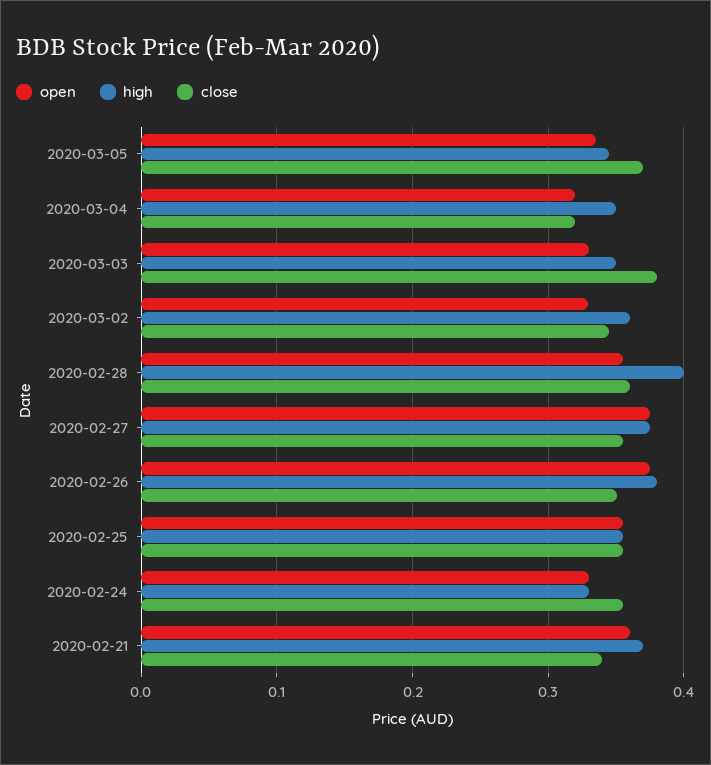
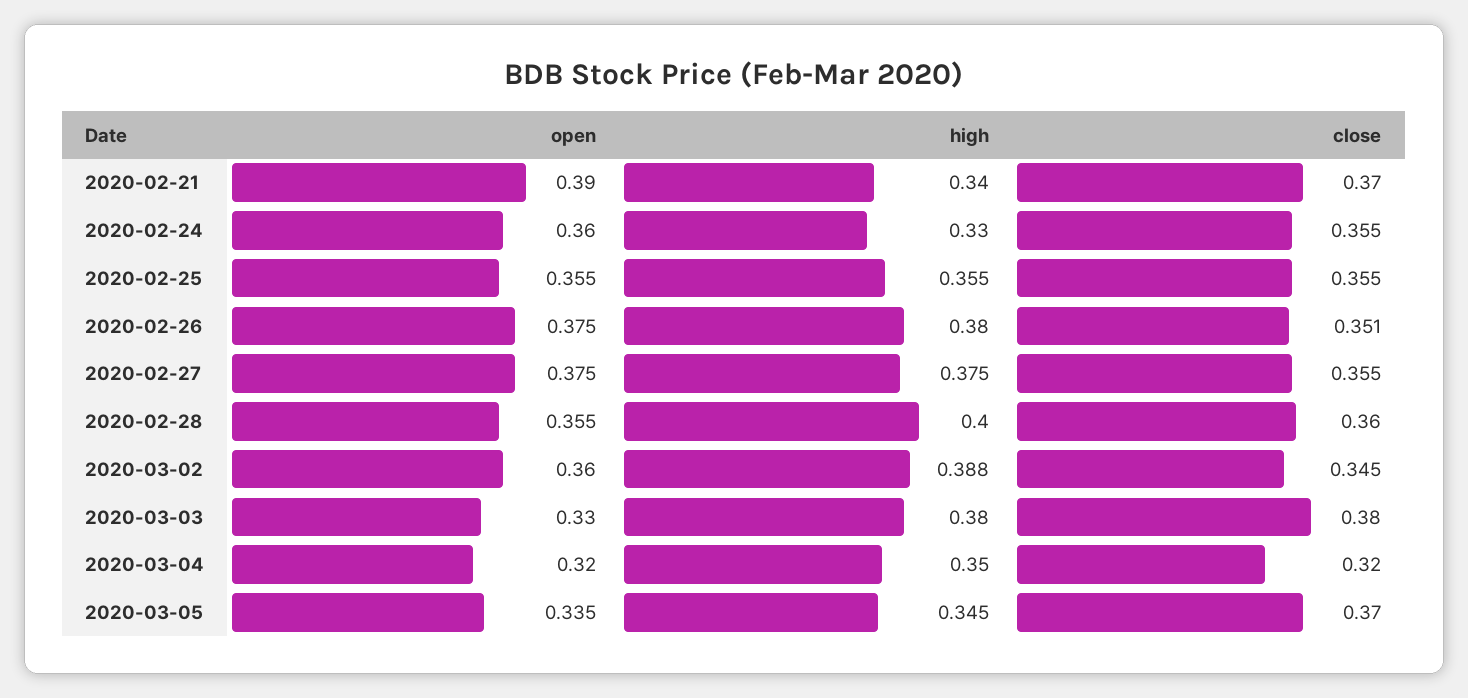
  {
    "open": {
      "2020-03-05": 0.335,
      "2020-03-04": 0.32,
      "2020-03-03": 0.33,
-     "2020-03-02": 0.33,
+     "2020-03-02": 0.36,
      "2020-02-28": 0.355,
      "2020-02-27": 0.375,
      "2020-02-26": 0.375,
      "2020-02-25": 0.355,
-     "2020-02-24": 0.33,
+     "2020-02-24": 0.36,
-     "2020-02-21": 0.36
+     "2020-02-21": 0.39
    },
    "high": {
      "2020-03-05": 0.345,
      "2020-03-04": 0.35,
-     "2020-03-03": 0.35,
+     "2020-03-03": 0.38,
-     "2020-03-02": 0.36,
+     "2020-03-02": 0.388,
      "2020-02-28": 0.4,
      "2020-02-27": 0.375,
      "2020-02-26": 0.38,
      "2020-02-25": 0.355,
      "2020-02-24": 0.33,
-     "2020-02-21": 0.37
+     "2020-02-21": 0.34
    },
    "close": {
      "2020-03-05": 0.37,
      "2020-03-04": 0.32,
      "2020-03-03": 0.38,
      "2020-03-02": 0.345,
      "2020-02-28": 0.36,
      "2020-02-27": 0.355,
      "2020-02-26": 0.351,
      "2020-02-25": 0.355,
      "2020-02-24": 0.355,
-     "2020-02-21": 0.34
+     "2020-02-21": 0.37
    }
  }

